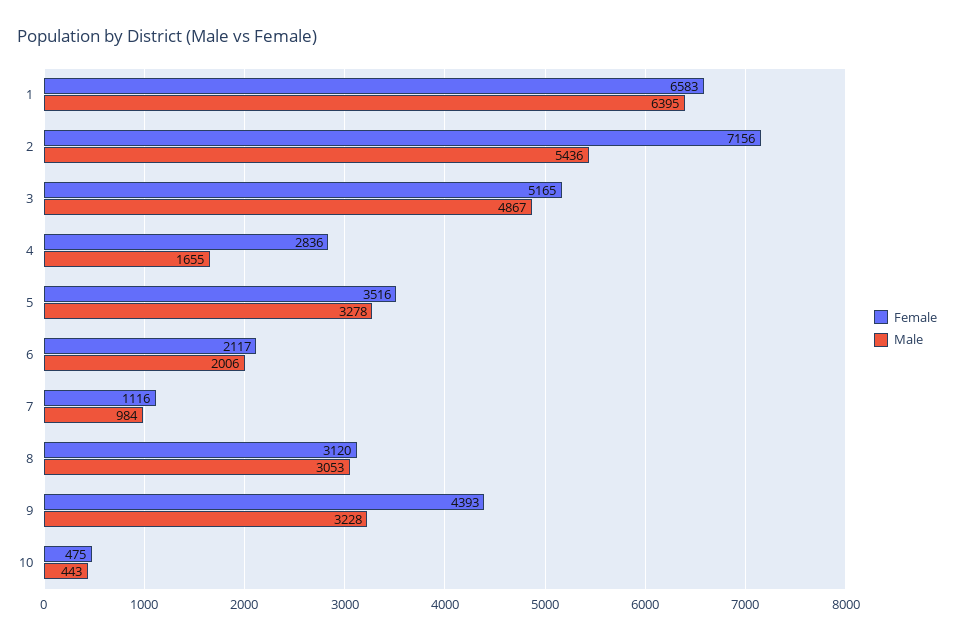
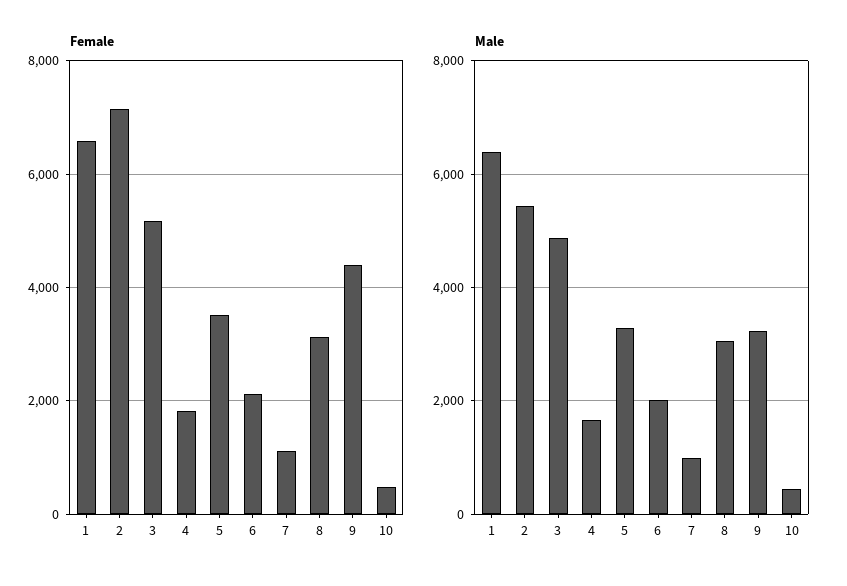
  {
    "Female": {
      "1": 6583,
      "2": 7156,
      "3": 5165,
-     "4": 2836,
+     "4": 1800,
      "5": 3516,
      "6": 2117,
      "7": 1116,
      "8": 3120,
      "9": 4393,
      "10": 475
    },
    "Male": {
      "1": 6395,
      "2": 5436,
      "3": 4867,
      "4": 1655,
      "5": 3278,
      "6": 2006,
      "7": 984,
      "8": 3053,
      "9": 3228,
      "10": 443
    }
  }

